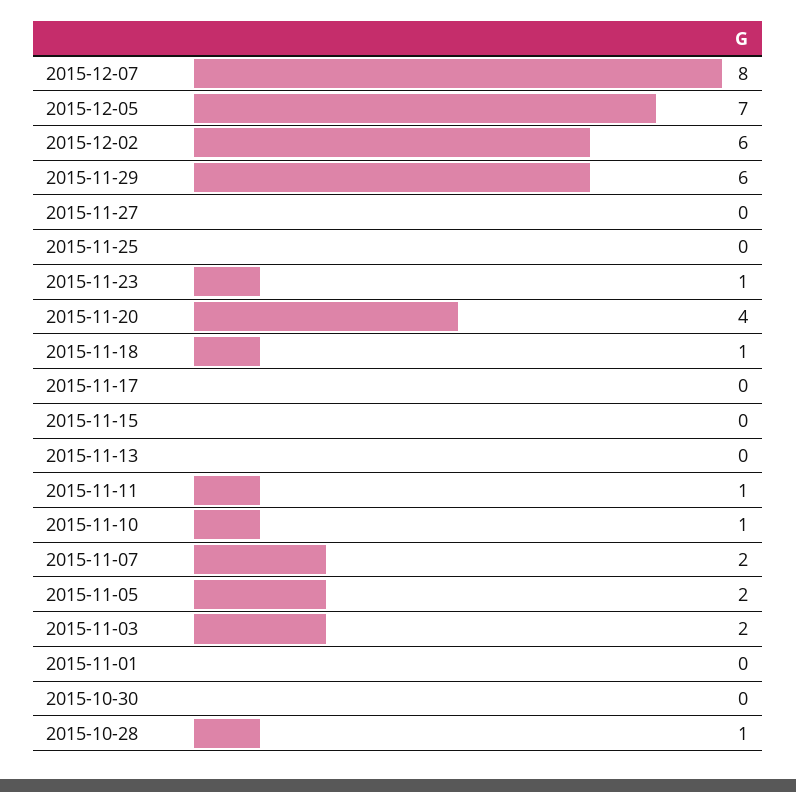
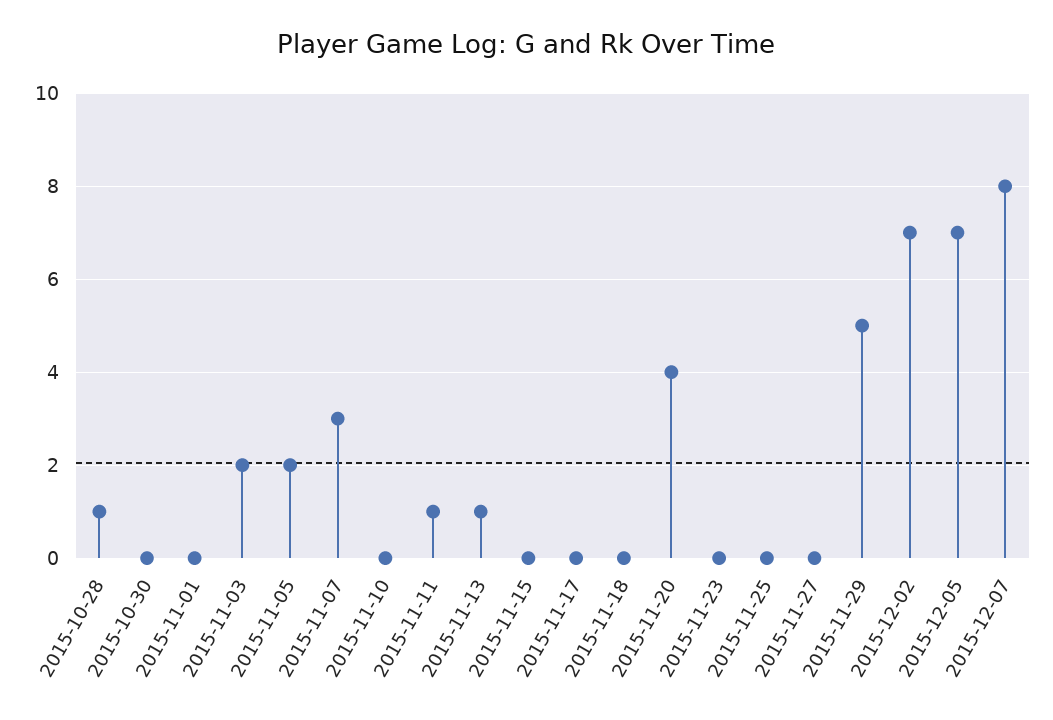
  {
    "2015-12-07": 8,
    "2015-12-05": 7,
-   "2015-12-02": 6,
+   "2015-12-02": 7,
-   "2015-11-29": 6,
+   "2015-11-29": 5,
    "2015-11-27": 0,
    "2015-11-25": 0,
-   "2015-11-23": 1,
+   "2015-11-23": 0,
    "2015-11-20": 4,
-   "2015-11-18": 1,
+   "2015-11-18": 0,
    "2015-11-17": 0,
    "2015-11-15": 0,
-   "2015-11-13": 0,
+   "2015-11-13": 1,
    "2015-11-11": 1,
-   "2015-11-10": 1,
+   "2015-11-10": 0,
-   "2015-11-07": 2,
+   "2015-11-07": 3,
    "2015-11-05": 2,
    "2015-11-03": 2,
    "2015-11-01": 0,
    "2015-10-30": 0,
    "2015-10-28": 1
  }

